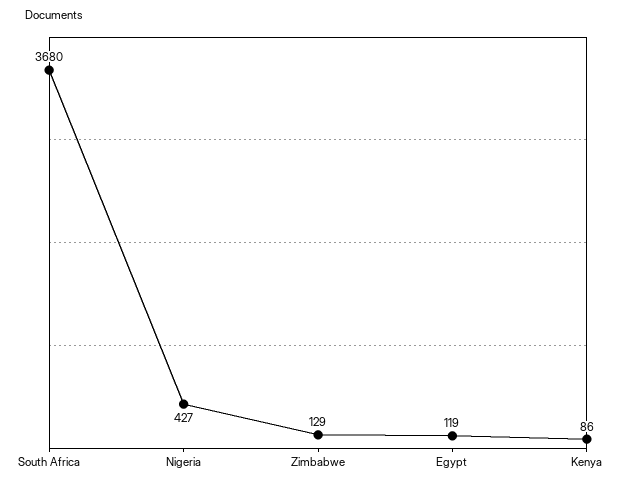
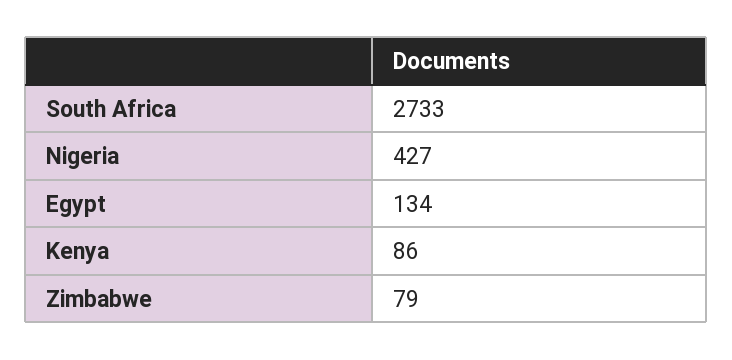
  {
-   "South Africa": 3680,
+   "South Africa": 2733,
    "Nigeria": 427,
-   "Zimbabwe": 129,
+   "Zimbabwe": 79,
-   "Egypt": 119,
+   "Egypt": 134,
    "Kenya": 86
  }

